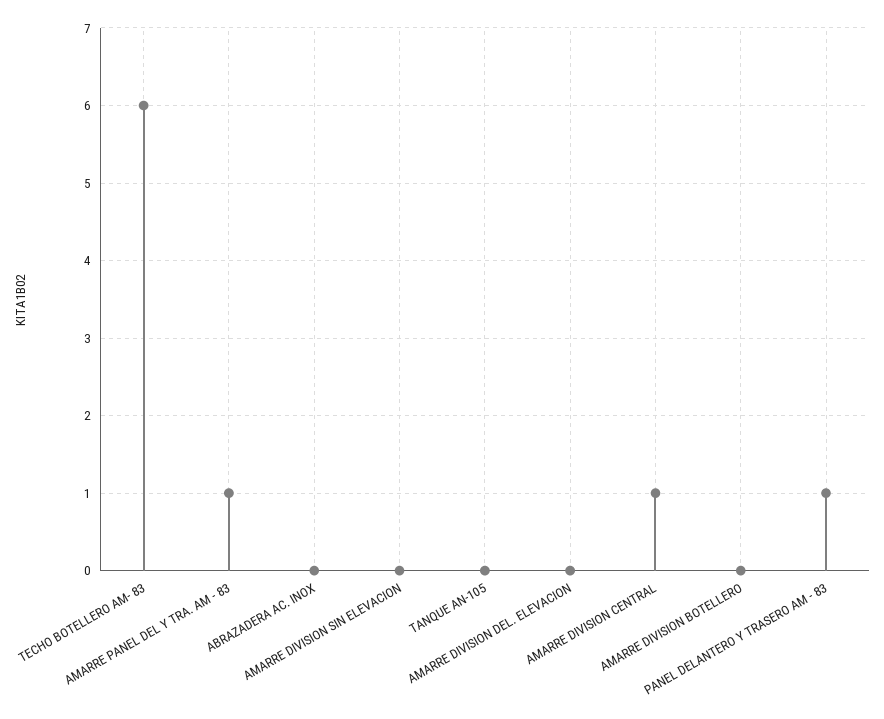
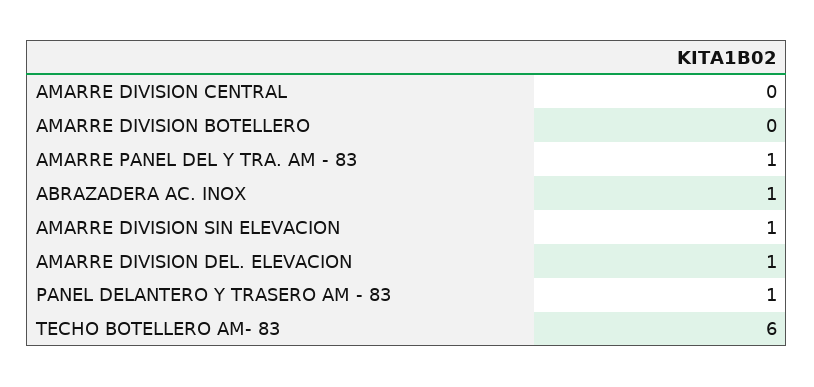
  {
    "TECHO BOTELLERO AM- 83": 6,
    "AMARRE PANEL DEL Y TRA. AM - 83": 1,
-   "ABRAZADERA AC. INOX": 0,
+   "ABRAZADERA AC. INOX": 1,
-   "AMARRE DIVISION SIN ELEVACION": 0,
+   "AMARRE DIVISION SIN ELEVACION": 1,
-   "TANQUE AN-105": 0,
-   "AMARRE DIVISION DEL. ELEVACION": 0,
+   "AMARRE DIVISION DEL. ELEVACION": 1,
-   "AMARRE DIVISION CENTRAL": 1,
+   "AMARRE DIVISION CENTRAL": 0,
    "AMARRE DIVISION BOTELLERO": 0,
    "PANEL DELANTERO Y TRASERO AM - 83": 1
  }

